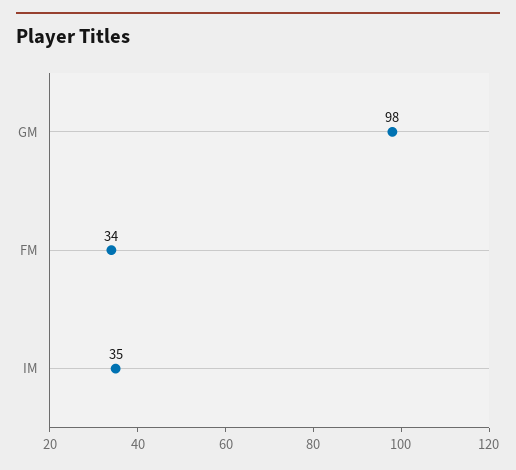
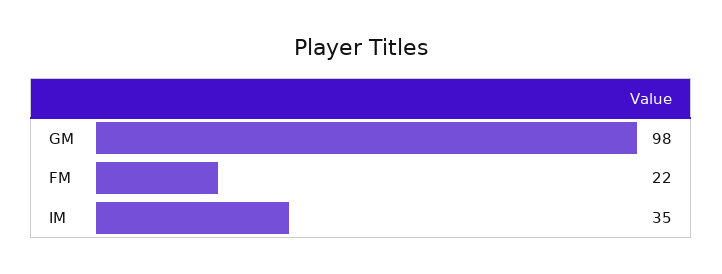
  {
    "GM": 98,
-   "FM": 34,
+   "FM": 22,
    "IM": 35
  }

